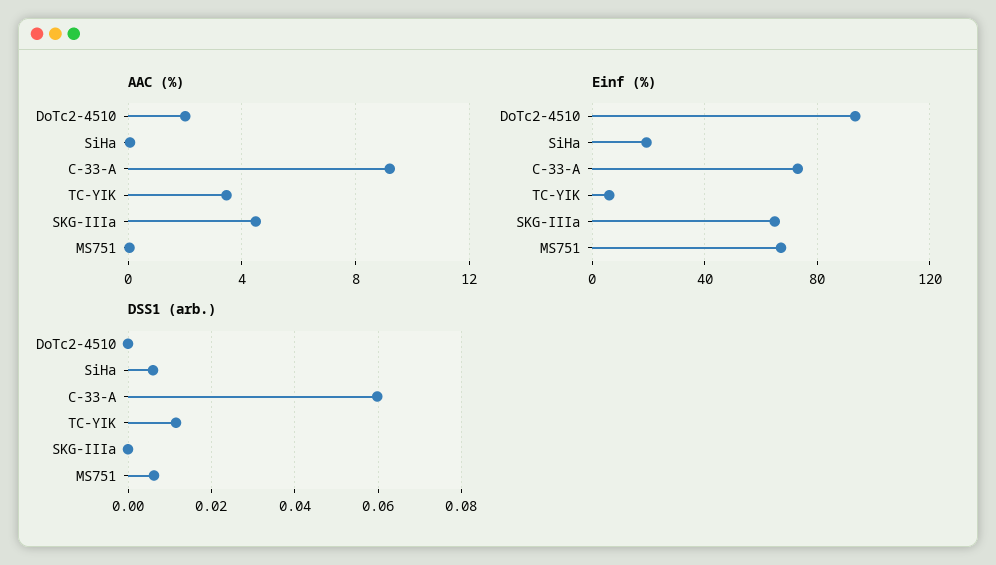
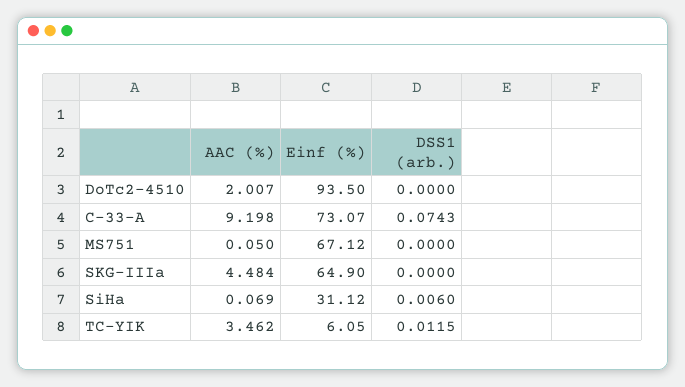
  {
    "AAC (%)": {
      "DoTc2-4510": 2.007,
      "SiHa": 0.069,
      "C-33-A": 9.198,
      "TC-YIK": 3.462,
      "SKG-IIIa": 4.484,
      "MS751": 0.05
    },
    "Einf (%)": {
      "DoTc2-4510": 93.5,
-     "SiHa": 20,
+     "SiHa": 31.12,
      "C-33-A": 73.07,
      "TC-YIK": 6.05,
      "SKG-IIIa": 64.9,
      "MS751": 67.12
    },
    "DSS1 (arb.)": {
      "DoTc2-4510": 0,
      "SiHa": 0.006,
-     "C-33-A": 0.06,
+     "C-33-A": 0.0743,
      "TC-YIK": 0.0115,
      "SKG-IIIa": 0,
-     "MS751": 0.006
+     "MS751": 0
    }
  }

